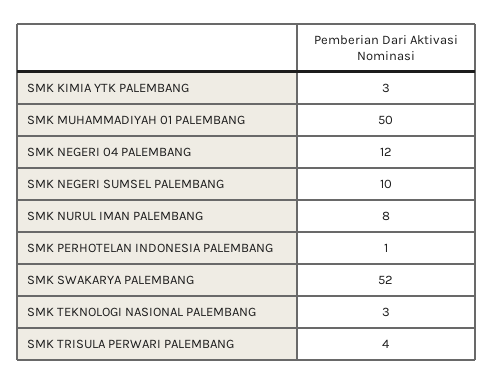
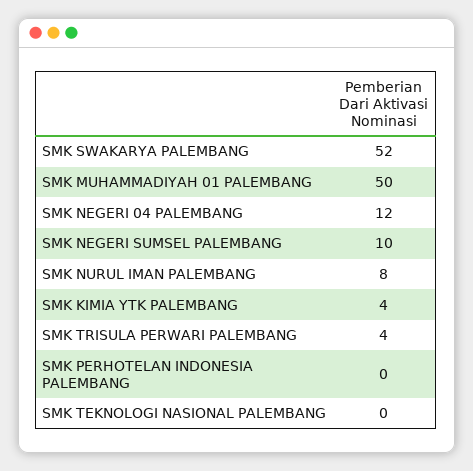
  {
-   "SMK KIMIA YTK PALEMBANG": 3,
+   "SMK KIMIA YTK PALEMBANG": 4,
    "SMK MUHAMMADIYAH 01 PALEMBANG": 50,
    "SMK NEGERI 04 PALEMBANG": 12,
    "SMK NEGERI SUMSEL PALEMBANG": 10,
    "SMK NURUL IMAN PALEMBANG": 8,
-   "SMK PERHOTELAN INDONESIA PALEMBANG": 1,
+   "SMK PERHOTELAN INDONESIA PALEMBANG": 0,
    "SMK SWAKARYA PALEMBANG": 52,
-   "SMK TEKNOLOGI NASIONAL PALEMBANG": 3,
+   "SMK TEKNOLOGI NASIONAL PALEMBANG": 0,
    "SMK TRISULA PERWARI PALEMBANG": 4
  }

